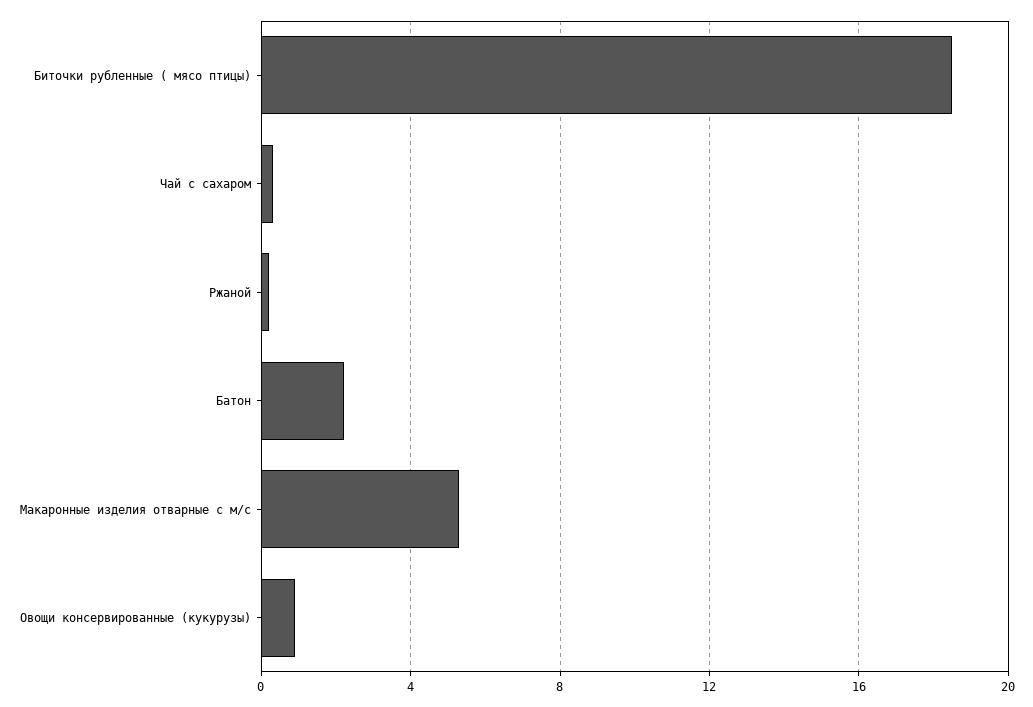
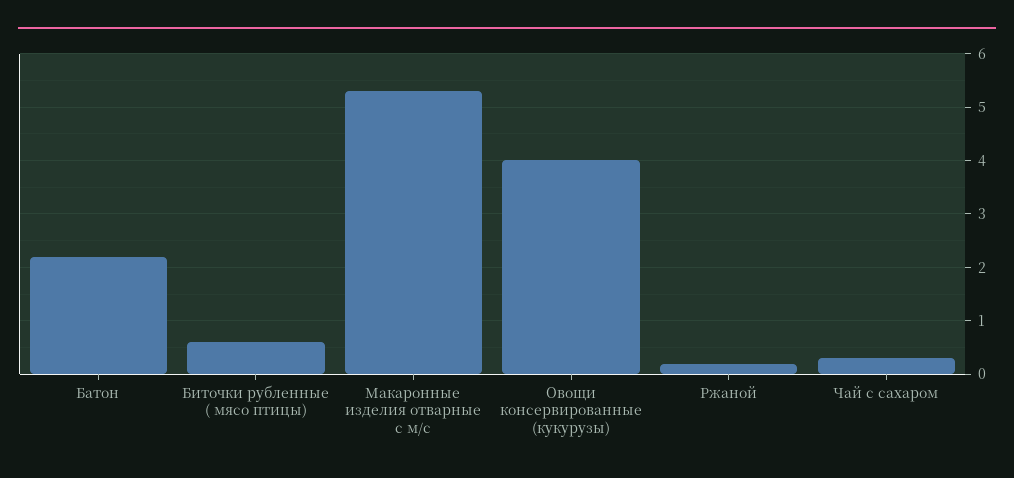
  {
-   "Биточки рубленные ( мясо птицы)": 18.5,
+   "Биточки рубленные ( мясо птицы)": 0.5,
    "Чай с сахаром": 0.5,
    "Ржаной": 0,
    "Батон": 2,
    "Макаронные изделия отварные с м/с": 5.5,
-   "Овощи консервированные (кукурузы)": 1
+   "Овощи консервированные (кукурузы)": 4
  }

